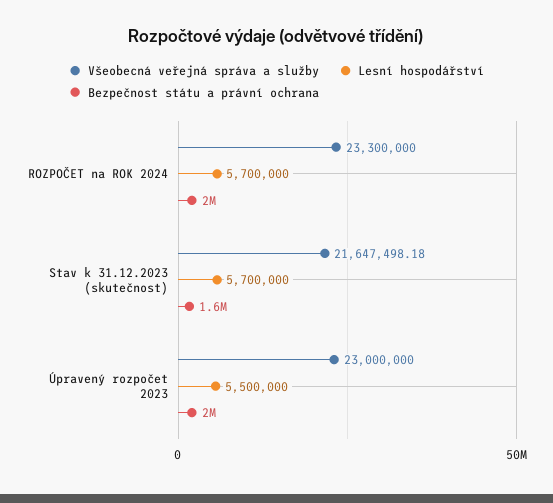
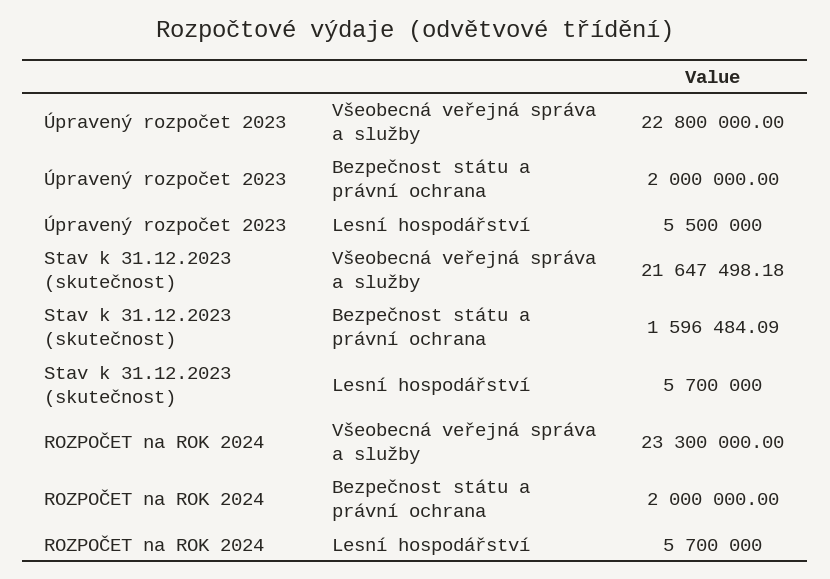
  {
    "Všeobecná veřejná správa a služby": {
      "ROZPOČET na ROK 2024": 23300000,
      "Stav k 31.12.2023 (skutečnost)": 21647498.18,
-     "Úpravený rozpočet 2023": 23000000
+     "Úpravený rozpočet 2023": 22800000
    },
    "Lesní hospodářství": {
      "ROZPOČET na ROK 2024": 5700000,
      "Stav k 31.12.2023 (skutečnost)": 5700000,
      "Úpravený rozpočet 2023": 5500000
    },
    "Bezpečnost státu a právní ochrana": {
      "ROZPOČET na ROK 2024": 2000000,
      "Stav k 31.12.2023 (skutečnost)": 1596484.09,
      "Úpravený rozpočet 2023": 2000000
    }
  }

